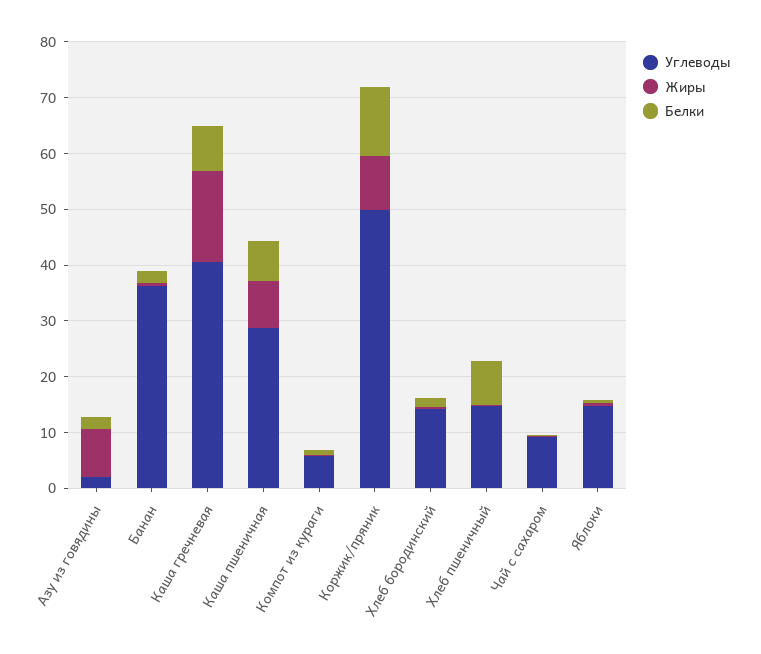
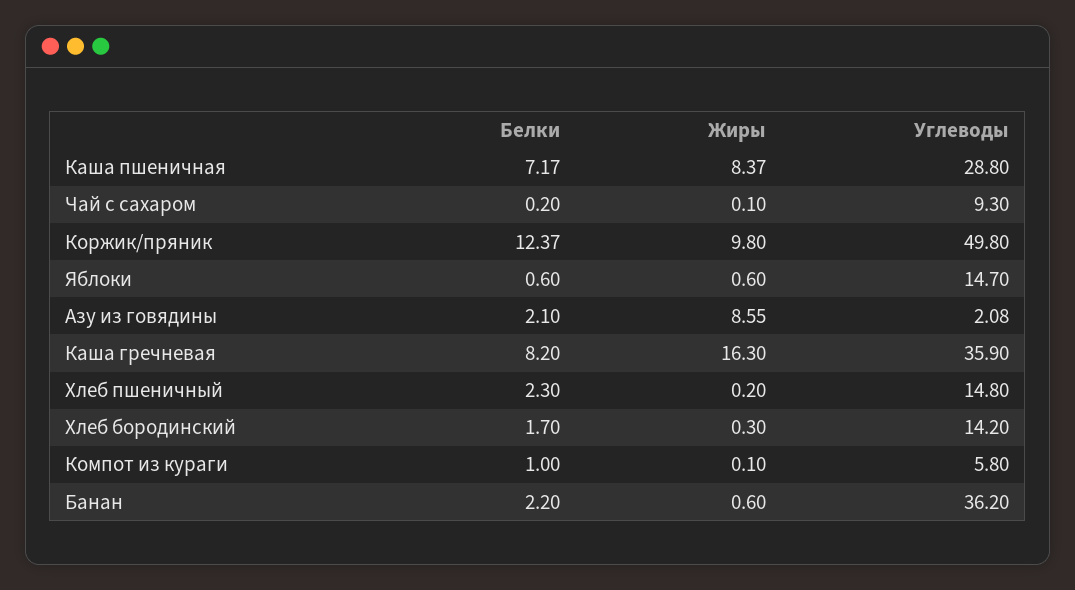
  {
    "Углеводы": {
      "Азу из говядины": 2.08,
      "Банан": 36.2,
-     "Каша гречневая": 40,
+     "Каша гречневая": 35.9,
      "Каша пшеничная": 28.8,
      "Компот из кураги": 5.8,
      "Коржик/пряник": 49.8,
      "Хлеб бородинский": 14.2,
      "Хлеб пшеничный": 14.8,
      "Чай с сахаром": 9.3,
      "Яблоки": 14.7
    },
    "Жиры": {
      "Азу из говядины": 8.55,
      "Банан": 0.6,
      "Каша гречневая": 16.3,
      "Каша пшеничная": 8.37,
      "Компот из кураги": 0.1,
      "Коржик/пряник": 9.8,
      "Хлеб бородинский": 0.3,
      "Хлеб пшеничный": 0.2,
      "Чай с сахаром": 0.1,
      "Яблоки": 0.6
    },
    "Белки": {
      "Азу из говядины": 2.1,
      "Банан": 2.2,
      "Каша гречневая": 8.2,
      "Каша пшеничная": 7.17,
      "Компот из кураги": 1,
      "Коржик/пряник": 12.37,
      "Хлеб бородинский": 1.7,
-     "Хлеб пшеничный": 8,
+     "Хлеб пшеничный": 2.3,
      "Чай с сахаром": 0.2,
      "Яблоки": 0.6
    }
  }

